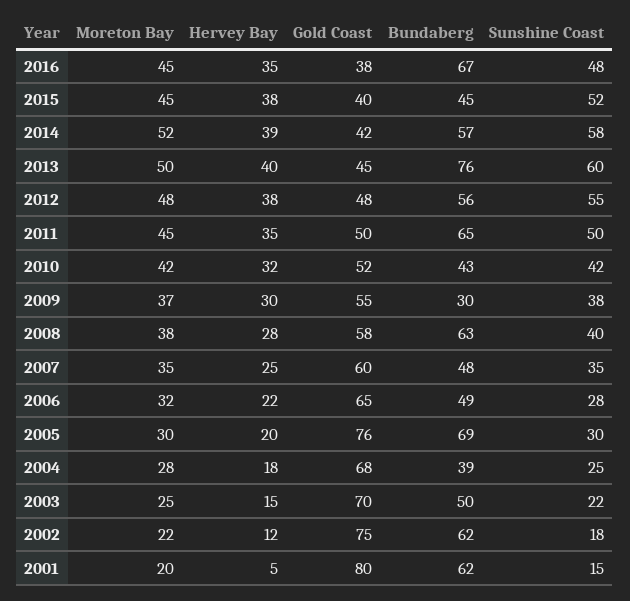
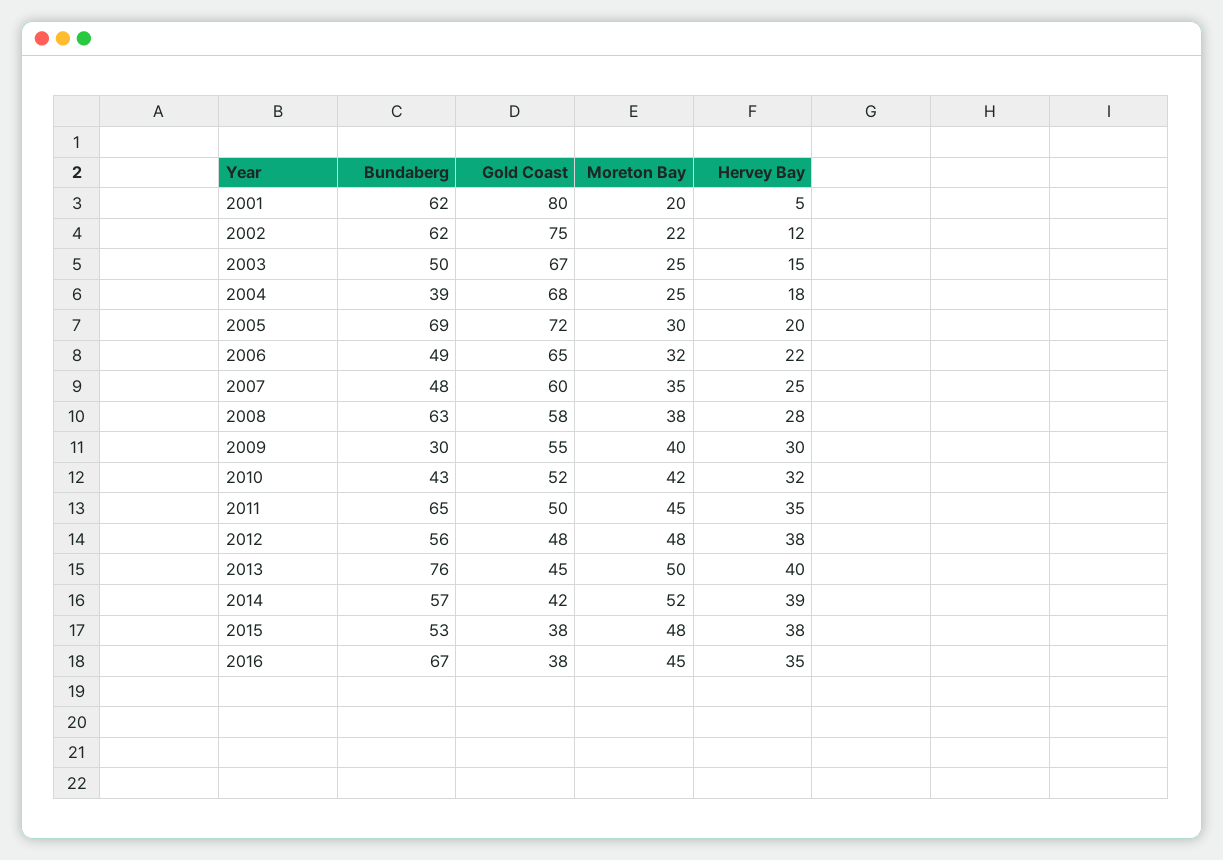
  {
    "Moreton Bay": {
      "2016": 45,
-     "2015": 45,
+     "2015": 48,
      "2014": 52,
      "2013": 50,
      "2012": 48,
      "2011": 45,
      "2010": 42,
-     "2009": 37,
+     "2009": 40,
      "2008": 38,
      "2007": 35,
      "2006": 32,
      "2005": 30,
-     "2004": 28,
+     "2004": 25,
      "2003": 25,
      "2002": 22,
      "2001": 20
    },
    "Hervey Bay": {
      "2016": 35,
      "2015": 38,
      "2014": 39,
      "2013": 40,
      "2012": 38,
      "2011": 35,
      "2010": 32,
      "2009": 30,
      "2008": 28,
      "2007": 25,
      "2006": 22,
      "2005": 20,
      "2004": 18,
      "2003": 15,
      "2002": 12,
      "2001": 5
    },
    "Gold Coast": {
      "2016": 38,
-     "2015": 40,
+     "2015": 38,
      "2014": 42,
      "2013": 45,
      "2012": 48,
      "2011": 50,
      "2010": 52,
      "2009": 55,
      "2008": 58,
      "2007": 60,
      "2006": 65,
-     "2005": 76,
+     "2005": 72,
      "2004": 68,
-     "2003": 70,
+     "2003": 67,
      "2002": 75,
      "2001": 80
    },
    "Bundaberg": {
      "2016": 67,
-     "2015": 45,
+     "2015": 53,
      "2014": 57,
      "2013": 76,
      "2012": 56,
      "2011": 65,
      "2010": 43,
      "2009": 30,
      "2008": 63,
      "2007": 48,
      "2006": 49,
      "2005": 69,
      "2004": 39,
      "2003": 50,
      "2002": 62,
      "2001": 62
-   },
+   }
-   "Sunshine Coast": {
-     "2016": 48,
-     "2015": 52,
-     "2014": 58,
-     "2013": 60,
-     "2012": 55,
-     "2011": 50,
-     "2010": 42,
-     "2009": 38,
-     "2008": 40,
-     "2007": 35,
-     "2006": 28,
-     "2005": 30,
-     "2004": 25,
-     "2003": 22,
-     "2002": 18,
-     "2001": 15
-   }
  }

